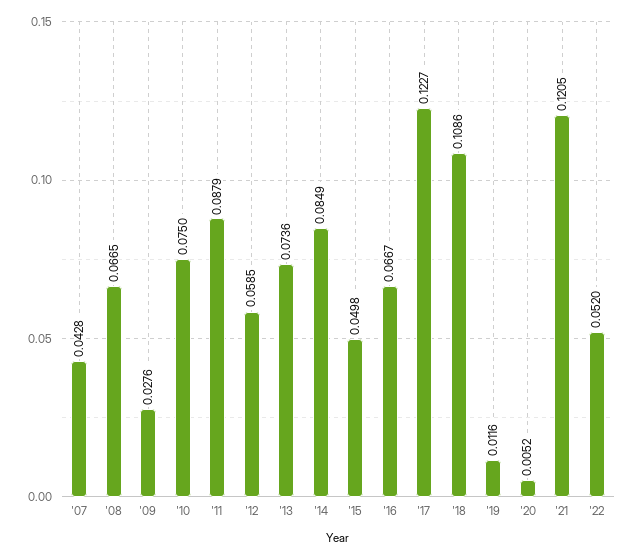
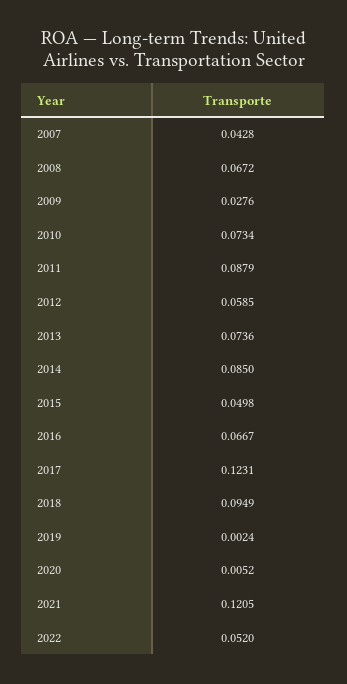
  {
    "'07": 0.0428,
-   "'08": 0.0665,
+   "'08": 0.0672,
    "'09": 0.0276,
-   "'10": 0.075,
+   "'10": 0.0734,
    "'11": 0.0879,
    "'12": 0.0585,
    "'13": 0.0736,
-   "'14": 0.0849,
+   "'14": 0.085,
    "'15": 0.0498,
    "'16": 0.0667,
-   "'17": 0.1227,
+   "'17": 0.1231,
-   "'18": 0.1086,
+   "'18": 0.0949,
-   "'19": 0.0116,
+   "'19": 0.0024,
    "'20": 0.0052,
    "'21": 0.1205,
    "'22": 0.052
  }

